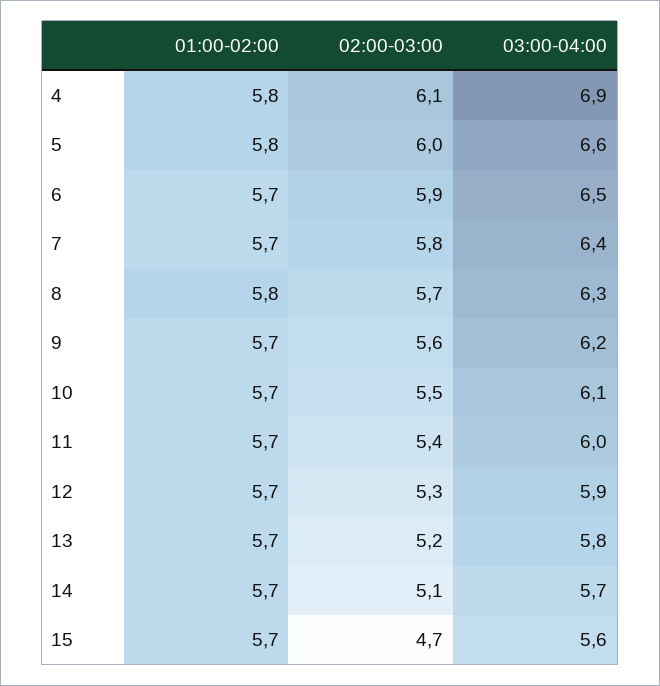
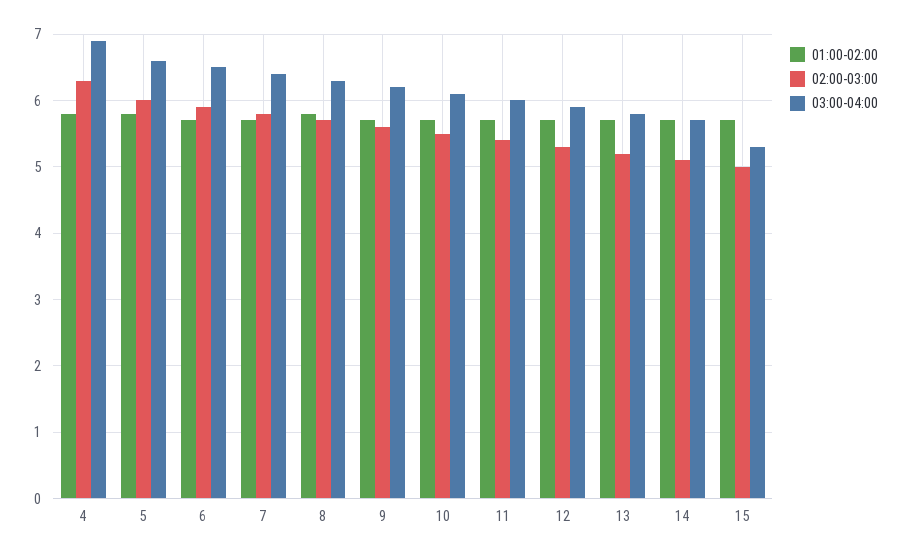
  {
    "01:00-02:00": {
      "4": 5.8,
      "5": 5.8,
      "6": 5.7,
      "7": 5.7,
      "8": 5.8,
      "9": 5.7,
      "10": 5.7,
      "11": 5.7,
      "12": 5.7,
      "13": 5.7,
      "14": 5.7,
      "15": 5.7
    },
    "02:00-03:00": {
-     "4": 6.1,
+     "4": 6.3,
      "5": 6,
      "6": 5.9,
      "7": 5.8,
      "8": 5.7,
      "9": 5.6,
      "10": 5.5,
      "11": 5.4,
      "12": 5.3,
      "13": 5.2,
      "14": 5.1,
-     "15": 4.7
+     "15": 5
    },
    "03:00-04:00": {
      "4": 6.9,
      "5": 6.6,
      "6": 6.5,
      "7": 6.4,
      "8": 6.3,
      "9": 6.2,
      "10": 6.1,
      "11": 6,
      "12": 5.9,
      "13": 5.8,
      "14": 5.7,
-     "15": 5.6
+     "15": 5.3
    }
  }

